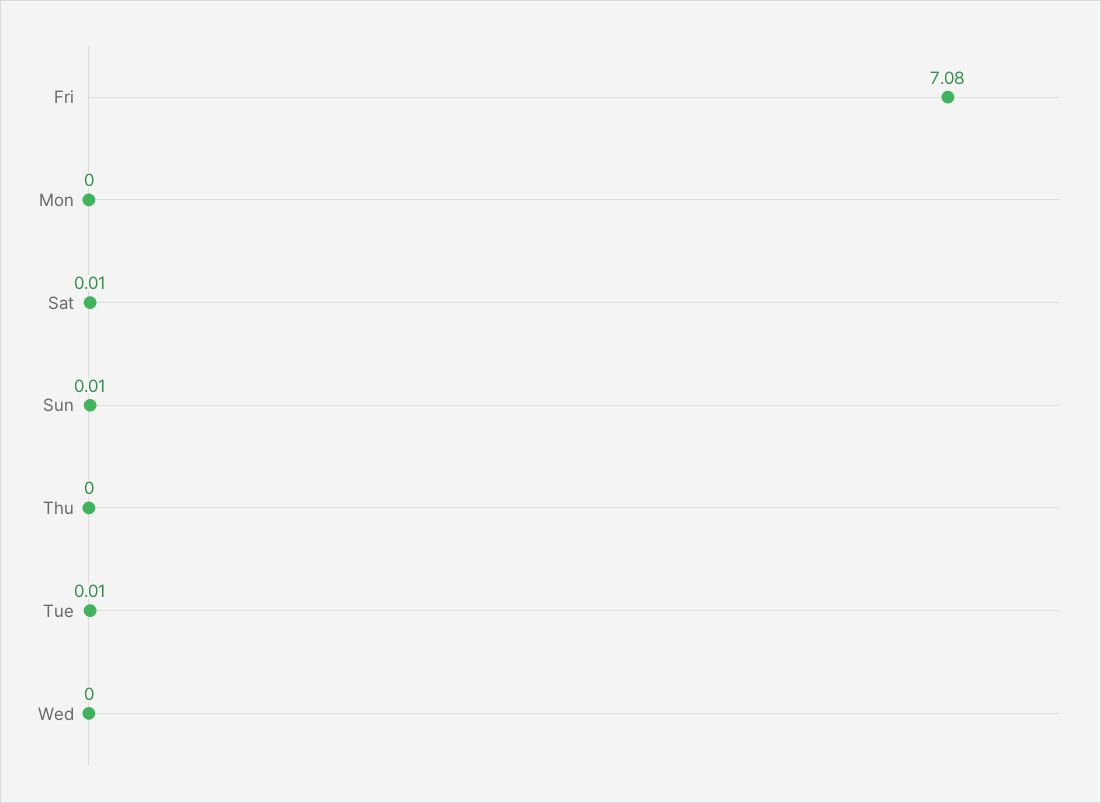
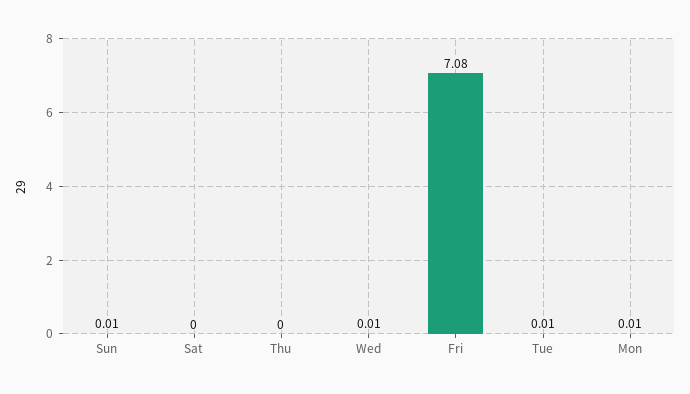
  {
    "Fri": 7.08,
-   "Mon": 0,
+   "Mon": 0.01,
-   "Sat": 0.01,
+   "Sat": 0,
    "Sun": 0.01,
    "Thu": 0,
    "Tue": 0.01,
-   "Wed": 0
+   "Wed": 0.01
  }

